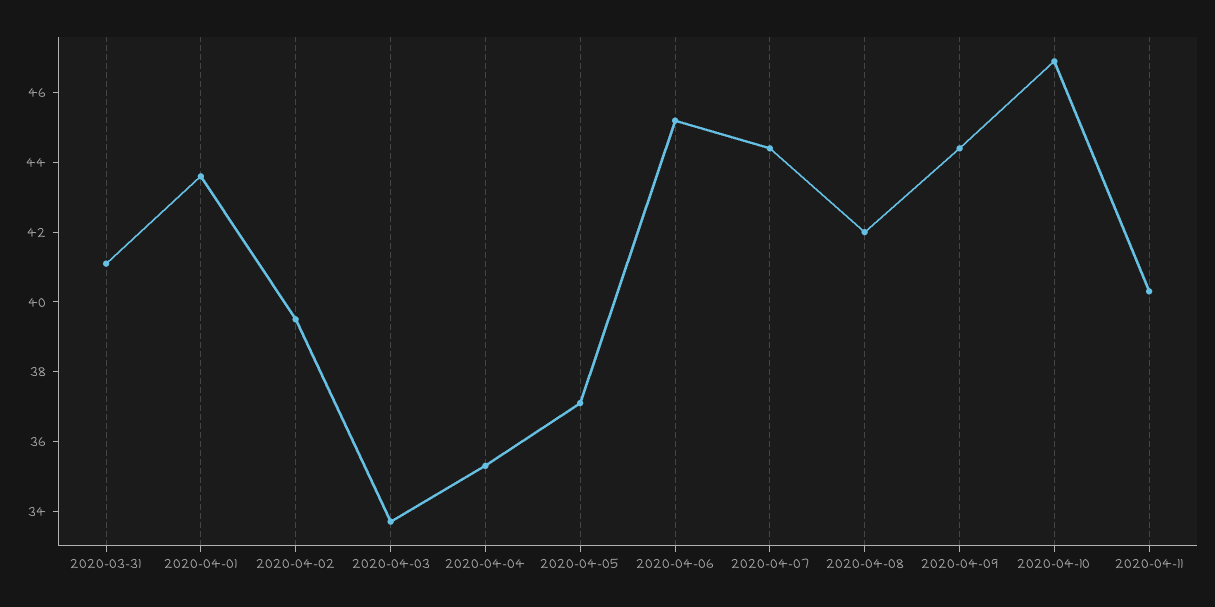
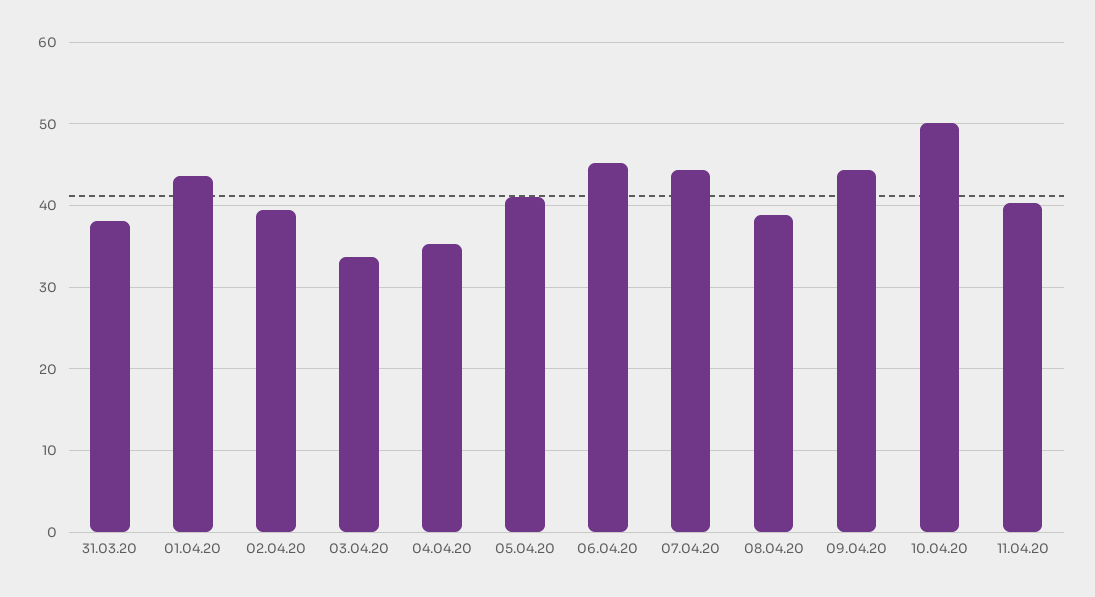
  {
-   "2020-03-31": 41,
+   "2020-03-31": 38,
    "2020-04-01": 43.5,
    "2020-04-02": 39.5,
    "2020-04-03": 33.5,
    "2020-04-04": 35.5,
-   "2020-04-05": 37,
+   "2020-04-05": 41,
    "2020-04-06": 45,
    "2020-04-07": 44.5,
-   "2020-04-08": 42,
+   "2020-04-08": 39,
    "2020-04-09": 44.5,
-   "2020-04-10": 47,
+   "2020-04-10": 50,
    "2020-04-11": 40.5
  }

